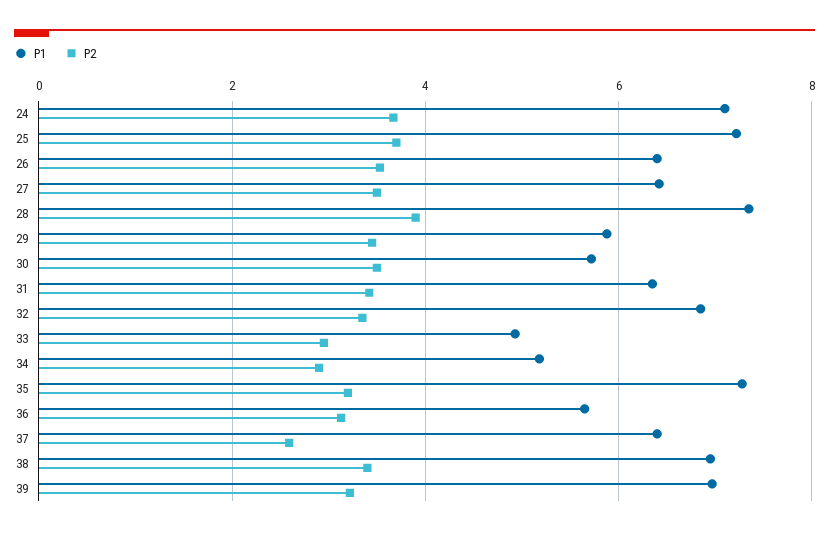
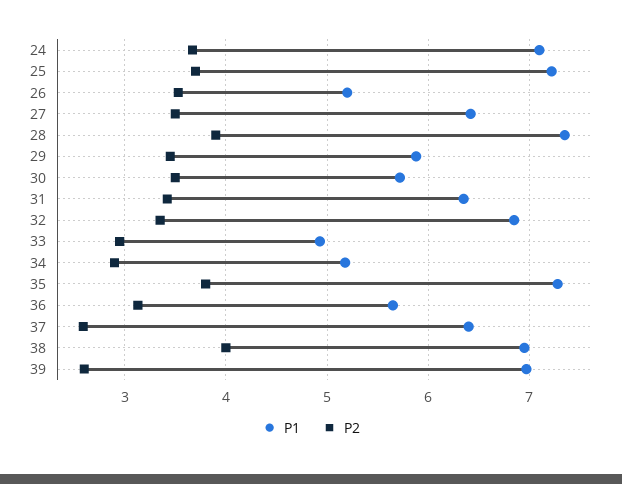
  {
    "P1": {
      "24": 7.1,
      "25": 7.2,
-     "26": 6.4,
+     "26": 5.2,
      "27": 6.4,
      "28": 7.4,
      "29": 5.9,
      "30": 5.7,
      "31": 6.4,
      "32": 6.9,
      "33": 4.9,
      "34": 5.2,
      "35": 7.3,
      "36": 5.7,
      "37": 6.4,
      "38": 7,
      "39": 7
    },
    "P2": {
      "24": 3.7,
      "25": 3.7,
      "26": 3.5,
      "27": 3.5,
      "28": 3.9,
      "29": 3.5,
      "30": 3.5,
      "31": 3.4,
      "32": 3.4,
      "33": 3,
      "34": 2.9,
-     "35": 3.2,
+     "35": 3.8,
      "36": 3.1,
      "37": 2.6,
-     "38": 3.4,
+     "38": 4,
-     "39": 3.2
+     "39": 2.6
    }
  }

